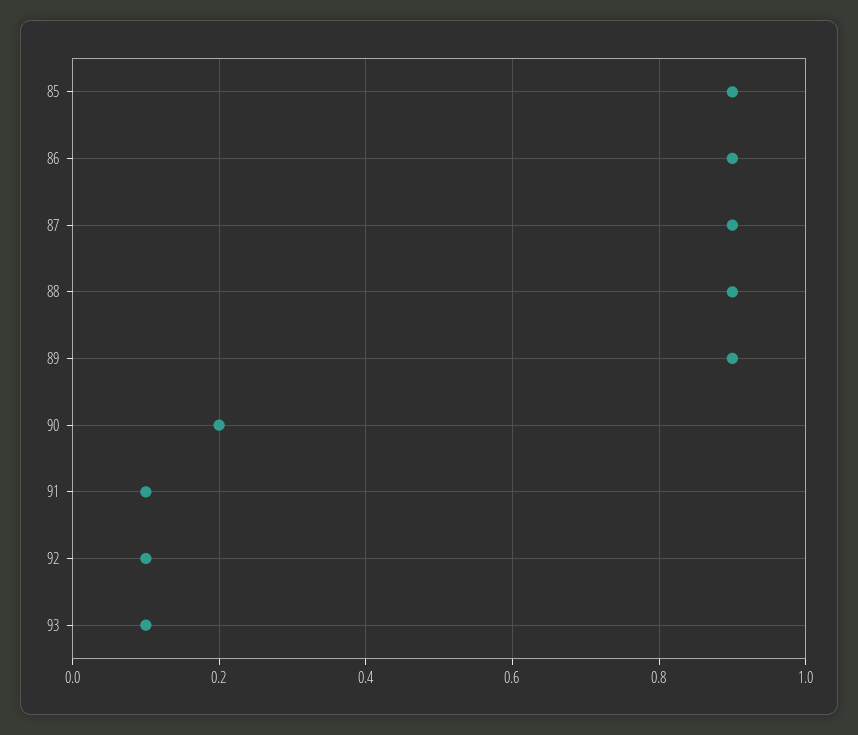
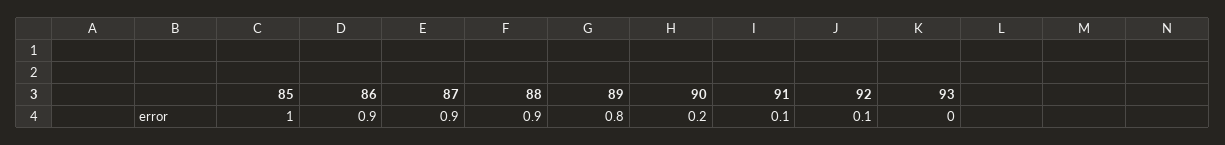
  {
-   "85": 0.9,
+   "85": 1,
    "86": 0.9,
    "87": 0.9,
    "88": 0.9,
-   "89": 0.9,
+   "89": 0.8,
    "90": 0.2,
    "91": 0.1,
    "92": 0.1,
-   "93": 0.1
+   "93": 0
  }

